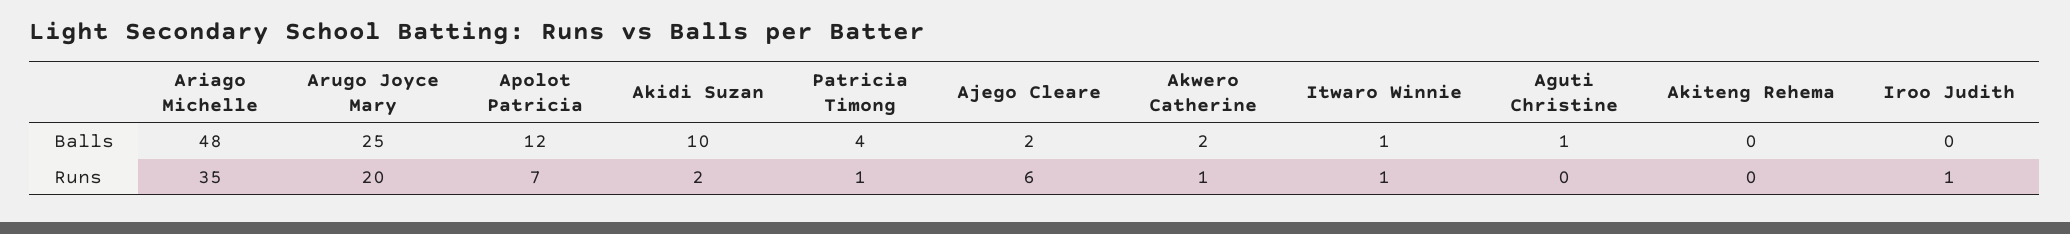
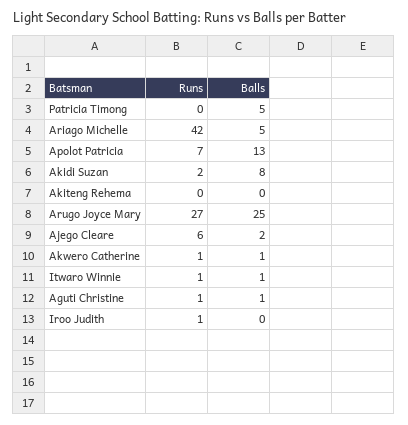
  {
    "Ariago Michelle": {
-     "Balls": 48,
+     "Balls": 5,
-     "Runs": 35
+     "Runs": 42
    },
    "Arugo Joyce Mary": {
      "Balls": 25,
-     "Runs": 20
+     "Runs": 27
    },
    "Apolot Patricia": {
-     "Balls": 12,
+     "Balls": 13,
      "Runs": 7
    },
    "Akidi Suzan": {
-     "Balls": 10,
+     "Balls": 8,
      "Runs": 2
    },
    "Patricia Timong": {
-     "Balls": 4,
+     "Balls": 5,
-     "Runs": 1
+     "Runs": 0
    },
    "Ajego Cleare": {
      "Balls": 2,
      "Runs": 6
    },
    "Akwero Catherine": {
-     "Balls": 2,
+     "Balls": 1,
      "Runs": 1
    },
    "Itwaro Winnie": {
      "Balls": 1,
      "Runs": 1
    },
    "Aguti Christine": {
      "Balls": 1,
-     "Runs": 0
+     "Runs": 1
    },
    "Akiteng Rehema": {
      "Balls": 0,
      "Runs": 0
    },
    "Iroo Judith": {
      "Balls": 0,
      "Runs": 1
    }
  }

